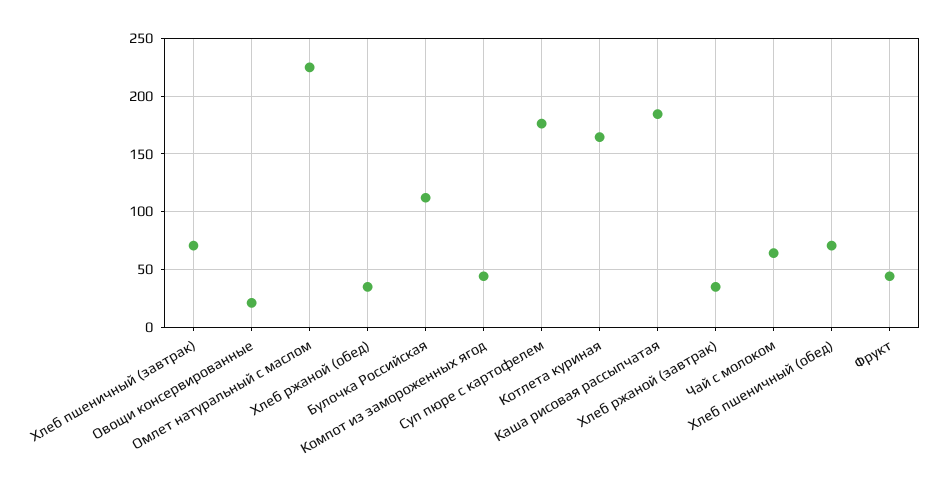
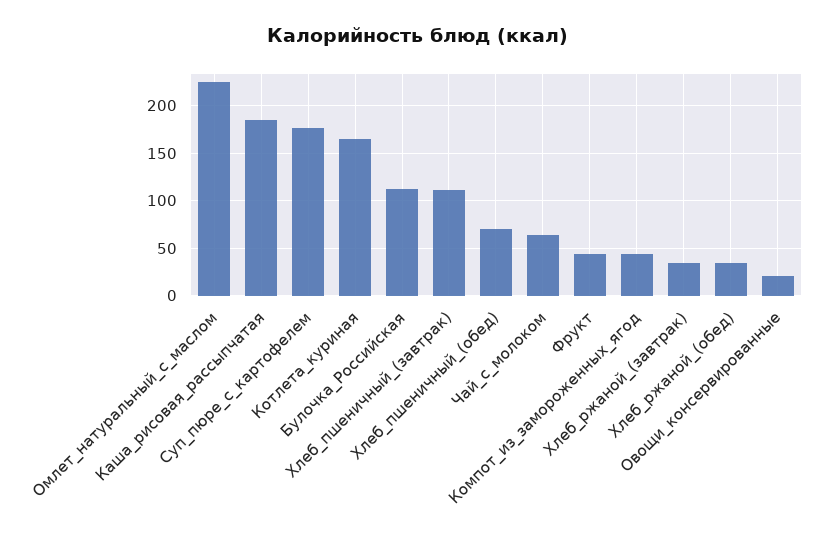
  {
-   "Хлеб пшеничный (завтрак)": 70,
+   "Хлеб пшеничный (завтрак)": 110,
    "Овощи консервированные": 20,
    "Омлет натуральный с маслом": 220,
    "Хлеб ржаной (обед)": 30,
    "Булочка Российская": 110,
    "Компот из замороженных ягод": 40,
    "Суп пюре с картофелем": 180,
    "Котлета куриная": 160,
    "Каша рисовая рассыпчатая": 180,
    "Хлеб ржаной (завтрак)": 30,
    "Чай с молоком": 60,
    "Хлеб пшеничный (обед)": 70,
    "Фрукт": 40
  }

